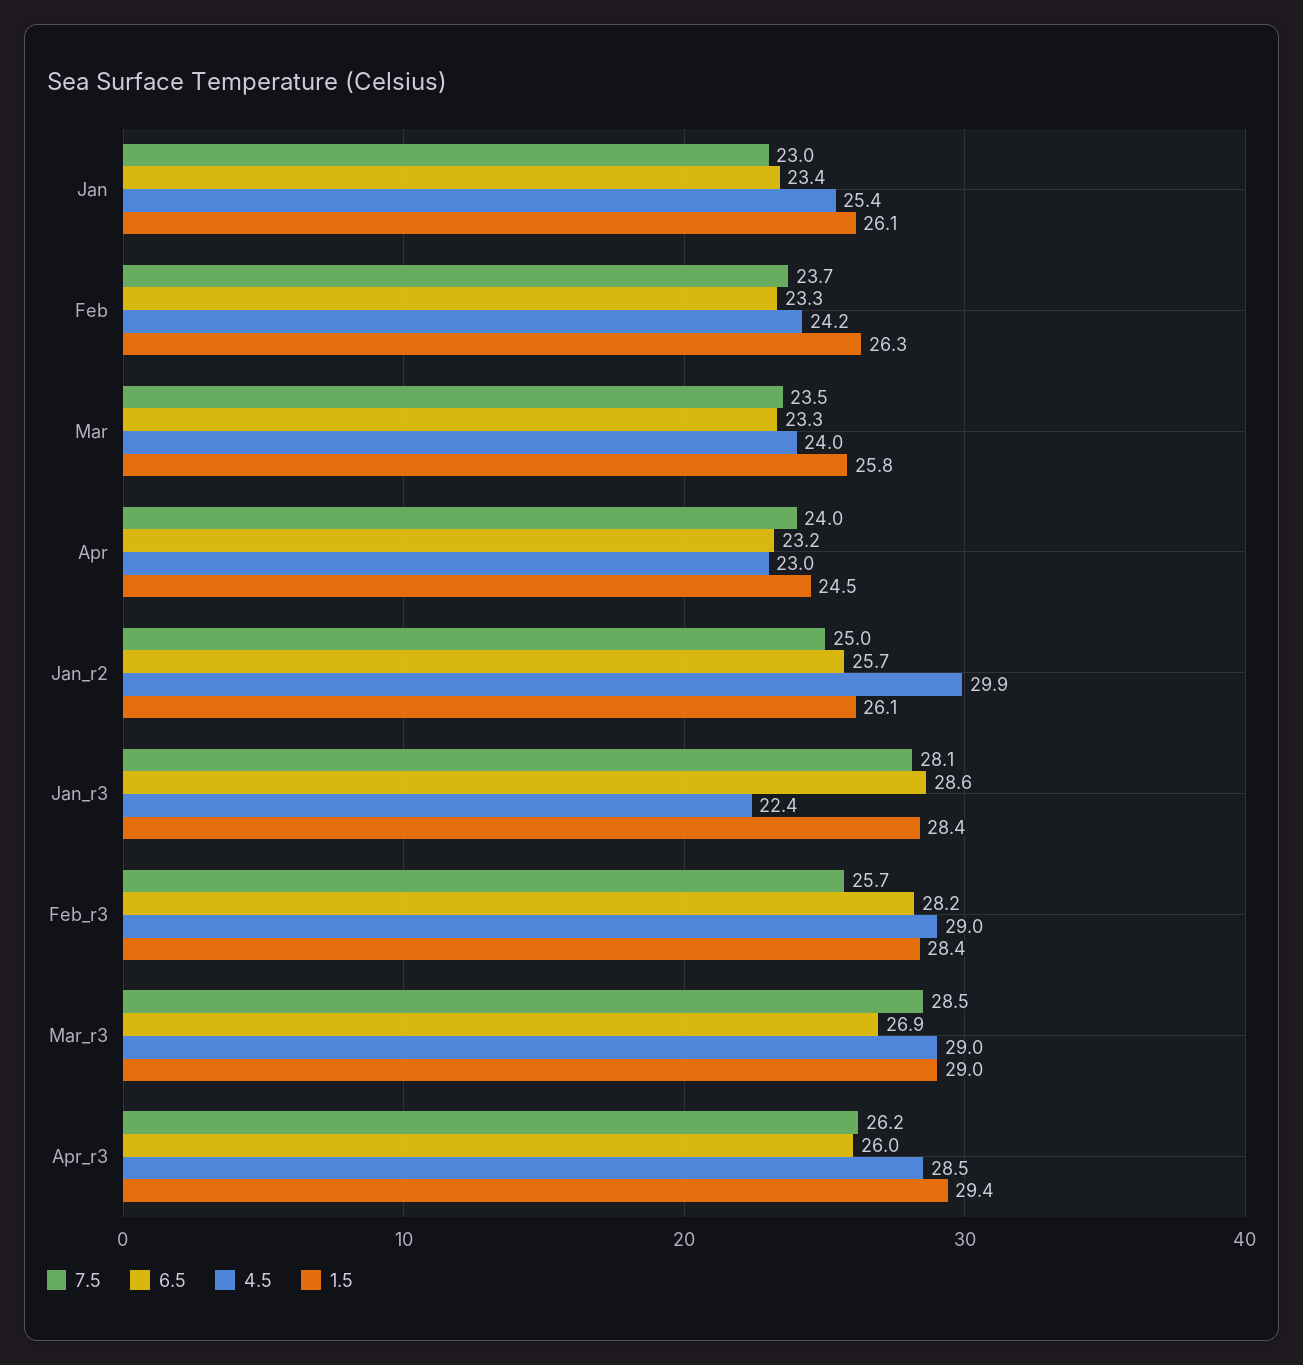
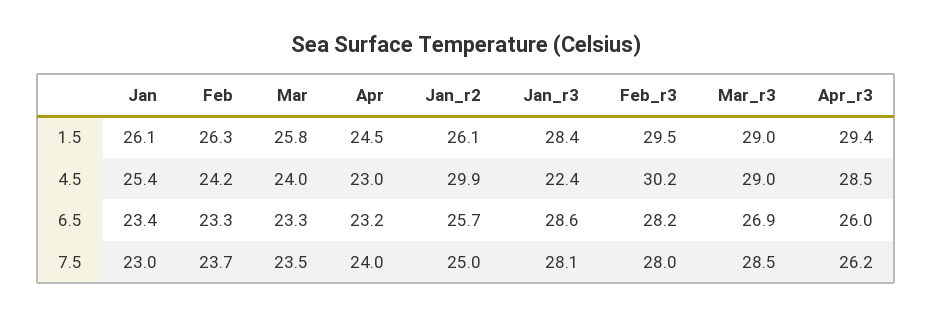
  {
    "7.5": {
      "Jan": 23,
      "Feb": 23.7,
      "Mar": 23.5,
      "Apr": 24,
      "Jan_r2": 25,
      "Jan_r3": 28.1,
-     "Feb_r3": 25.7,
+     "Feb_r3": 28,
      "Mar_r3": 28.5,
      "Apr_r3": 26.2
    },
    "6.5": {
      "Jan": 23.4,
      "Feb": 23.3,
      "Mar": 23.3,
      "Apr": 23.2,
      "Jan_r2": 25.7,
      "Jan_r3": 28.6,
      "Feb_r3": 28.2,
      "Mar_r3": 26.9,
      "Apr_r3": 26
    },
    "4.5": {
      "Jan": 25.4,
      "Feb": 24.2,
      "Mar": 24,
      "Apr": 23,
      "Jan_r2": 29.9,
      "Jan_r3": 22.4,
-     "Feb_r3": 29,
+     "Feb_r3": 30.2,
      "Mar_r3": 29,
      "Apr_r3": 28.5
    },
    "1.5": {
      "Jan": 26.1,
      "Feb": 26.3,
      "Mar": 25.8,
      "Apr": 24.5,
      "Jan_r2": 26.1,
      "Jan_r3": 28.4,
-     "Feb_r3": 28.4,
+     "Feb_r3": 29.5,
      "Mar_r3": 29,
      "Apr_r3": 29.4
    }
  }

